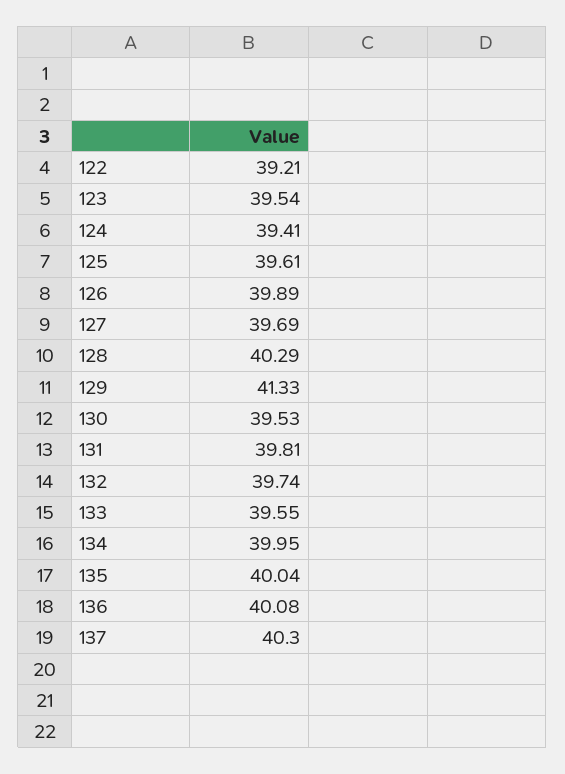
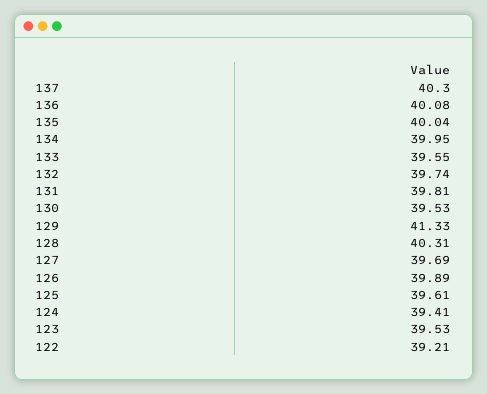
  {
    "122": 39.21,
-   "123": 39.54,
+   "123": 39.53,
    "124": 39.41,
    "125": 39.61,
    "126": 39.89,
    "127": 39.69,
-   "128": 40.29,
+   "128": 40.31,
    "129": 41.33,
    "130": 39.53,
    "131": 39.81,
    "132": 39.74,
    "133": 39.55,
    "134": 39.95,
    "135": 40.04,
    "136": 40.08,
    "137": 40.3
  }

